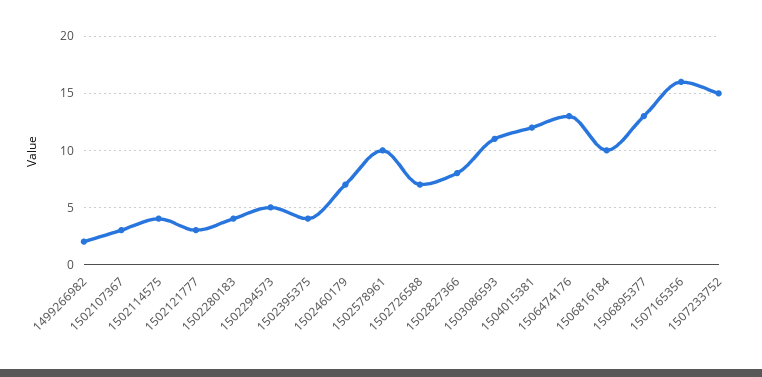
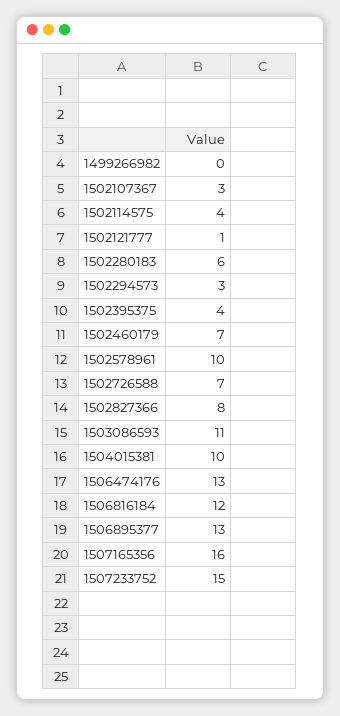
  {
-   "1499266982": 2,
+   "1499266982": 0,
    "1502107367": 3,
    "1502114575": 4,
-   "1502121777": 3,
+   "1502121777": 1,
-   "1502280183": 4,
+   "1502280183": 6,
-   "1502294573": 5,
+   "1502294573": 3,
    "1502395375": 4,
    "1502460179": 7,
    "1502578961": 10,
    "1502726588": 7,
    "1502827366": 8,
    "1503086593": 11,
-   "1504015381": 12,
+   "1504015381": 10,
    "1506474176": 13,
-   "1506816184": 10,
+   "1506816184": 12,
    "1506895377": 13,
    "1507165356": 16,
    "1507233752": 15
  }

